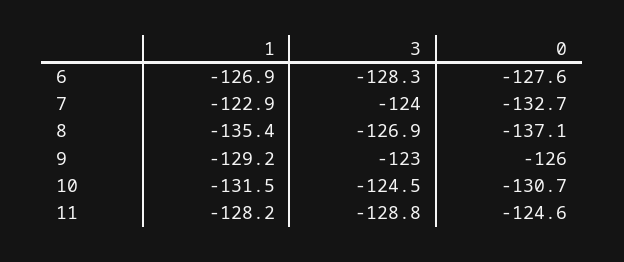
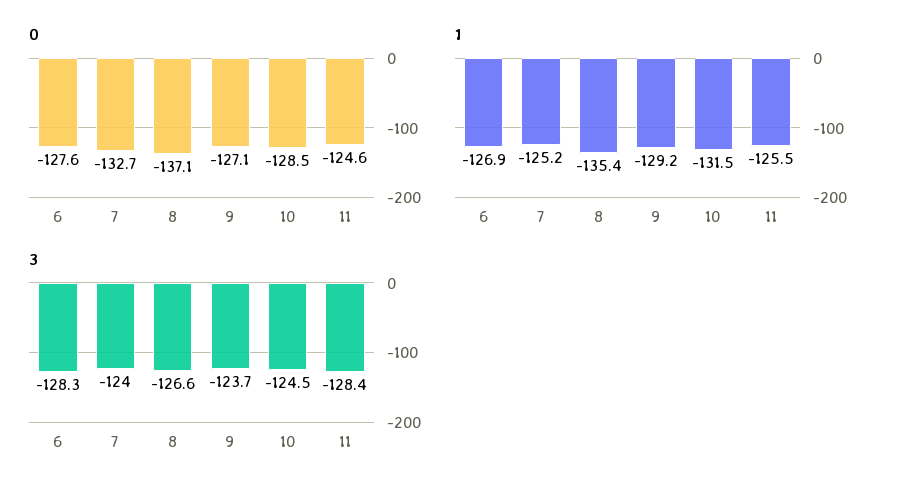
  {
    "1": {
      "6": -126.9,
-     "7": -122.9,
+     "7": -125.2,
      "8": -135.4,
      "9": -129.2,
      "10": -131.5,
-     "11": -128.2
+     "11": -125.5
    },
    "3": {
      "6": -128.3,
      "7": -124,
-     "8": -126.9,
+     "8": -126.6,
-     "9": -123,
+     "9": -123.7,
      "10": -124.5,
-     "11": -128.8
+     "11": -128.4
    },
    "0": {
      "6": -127.6,
      "7": -132.7,
      "8": -137.1,
-     "9": -126,
+     "9": -127.1,
-     "10": -130.7,
+     "10": -128.5,
      "11": -124.6
    }
  }

